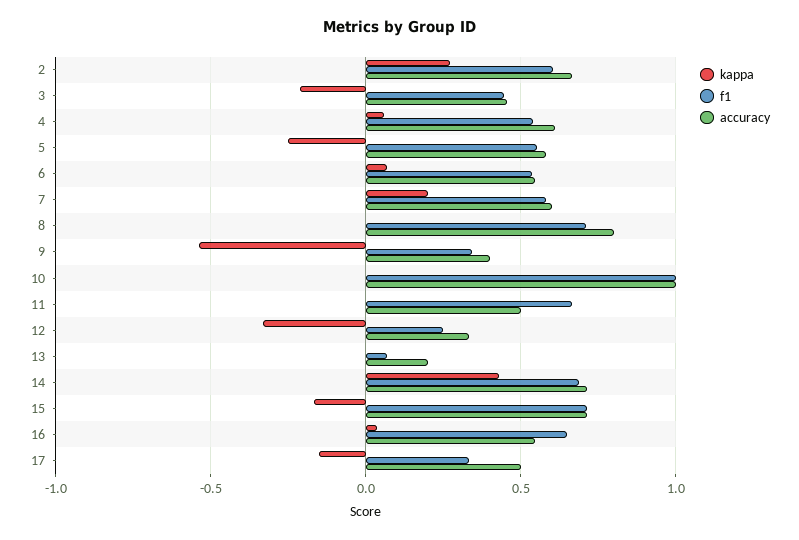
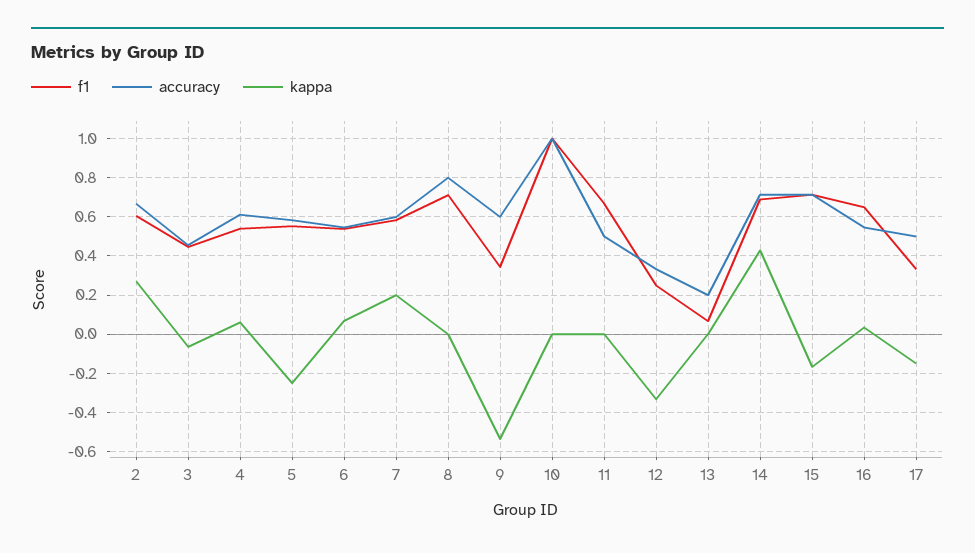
  {
    "kappa": {
      "2": 0.25,
-     "3": -0.2,
+     "3": -0.05,
      "4": 0.05,
      "5": -0.25,
      "6": 0.05,
      "7": 0.2,
      "8": 0,
      "9": -0.55,
      "10": 0,
      "11": 0,
      "12": -0.35,
      "13": 0,
      "14": 0.45,
      "15": -0.15,
      "16": 0.05,
      "17": -0.15
    },
    "f1": {
      "2": 0.6,
      "3": 0.45,
      "4": 0.55,
      "5": 0.55,
      "6": 0.55,
      "7": 0.6,
      "8": 0.7,
      "9": 0.35,
      "10": 1,
      "11": 0.65,
      "12": 0.25,
      "13": 0.05,
      "14": 0.7,
      "15": 0.7,
      "16": 0.65,
      "17": 0.35
    },
    "accuracy": {
      "2": 0.65,
      "3": 0.45,
      "4": 0.6,
      "5": 0.6,
      "6": 0.55,
      "7": 0.6,
      "8": 0.8,
-     "9": 0.4,
+     "9": 0.6,
      "10": 1,
      "11": 0.5,
      "12": 0.35,
      "13": 0.2,
      "14": 0.7,
      "15": 0.7,
      "16": 0.55,
      "17": 0.5
    }
  }

